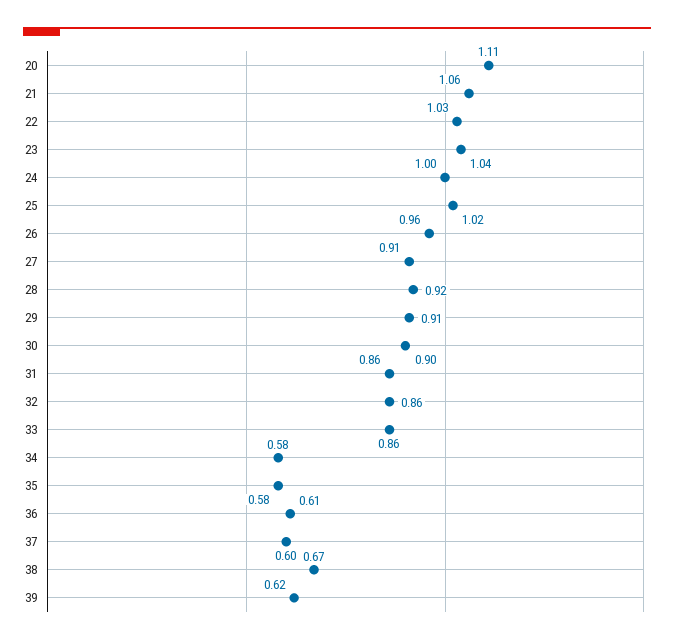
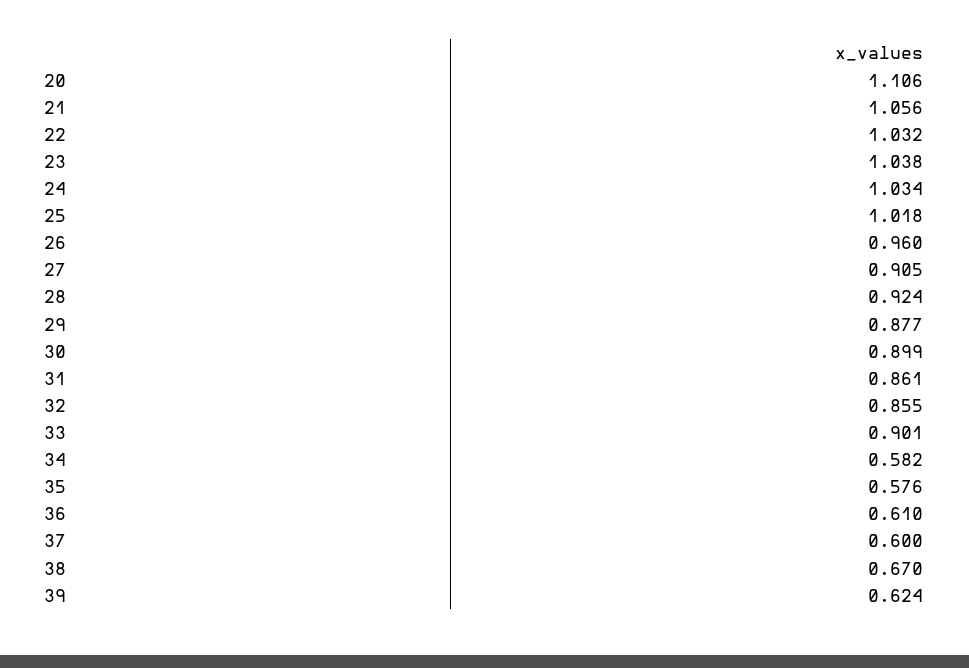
  {
    "20": 1.106,
    "21": 1.056,
    "22": 1.032,
    "23": 1.038,
-   "24": 1,
+   "24": 1.034,
    "25": 1.018,
    "26": 0.96,
    "27": 0.905,
    "28": 0.924,
-   "29": 0.91,
+   "29": 0.877,
    "30": 0.899,
    "31": 0.861,
    "32": 0.855,
-   "33": 0.86,
+   "33": 0.901,
    "34": 0.582,
    "35": 0.576,
    "36": 0.61,
    "37": 0.6,
    "38": 0.67,
    "39": 0.624
  }

